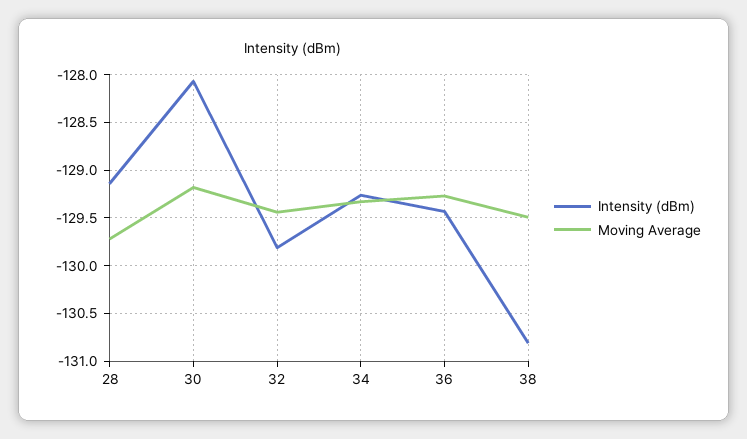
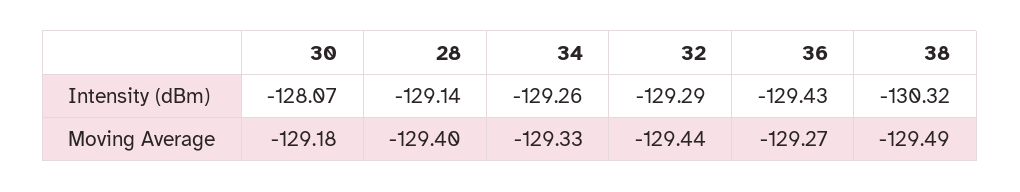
  {
    "Intensity (dBm)": {
      "28": -129.14,
      "30": -128.07,
-     "32": -129.8,
+     "32": -129.29,
      "34": -129.26,
      "36": -129.43,
-     "38": -130.8
+     "38": -130.32
    },
    "Moving Average": {
-     "28": -129.7,
+     "28": -129.4,
      "30": -129.18,
      "32": -129.44,
      "34": -129.33,
      "36": -129.27,
      "38": -129.49
    }
  }

